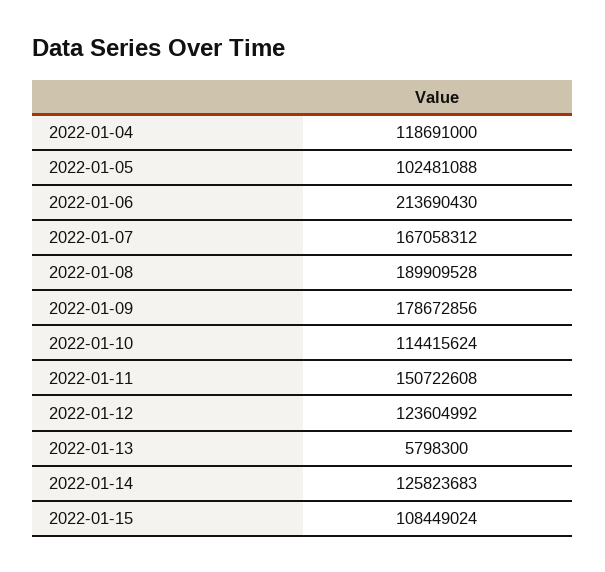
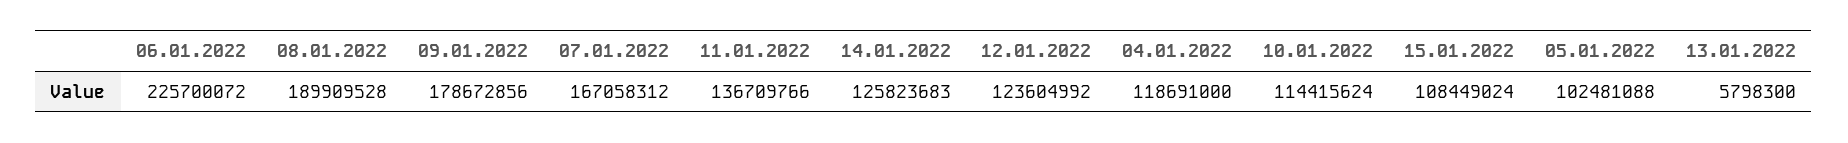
  {
    "2022-01-04": 118691000,
    "2022-01-05": 102481088,
-   "2022-01-06": 213690430,
+   "2022-01-06": 225700072,
    "2022-01-07": 167058312,
    "2022-01-08": 189909528,
    "2022-01-09": 178672856,
    "2022-01-10": 114415624,
-   "2022-01-11": 150722608,
+   "2022-01-11": 136709766,
    "2022-01-12": 123604992,
    "2022-01-13": 5798300,
    "2022-01-14": 125823683,
    "2022-01-15": 108449024
  }

